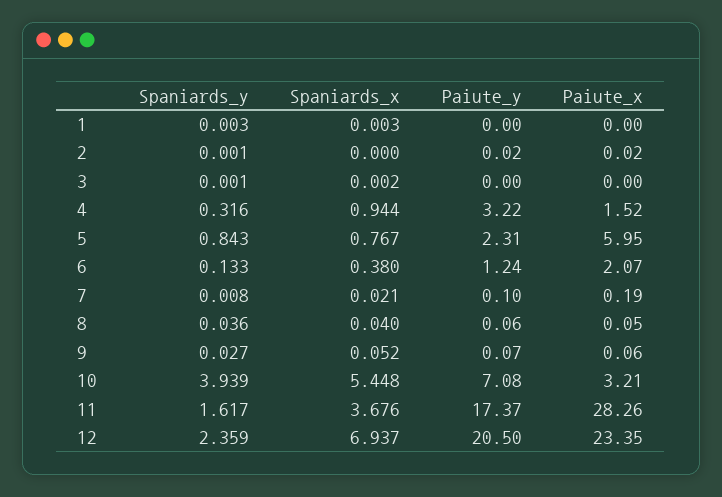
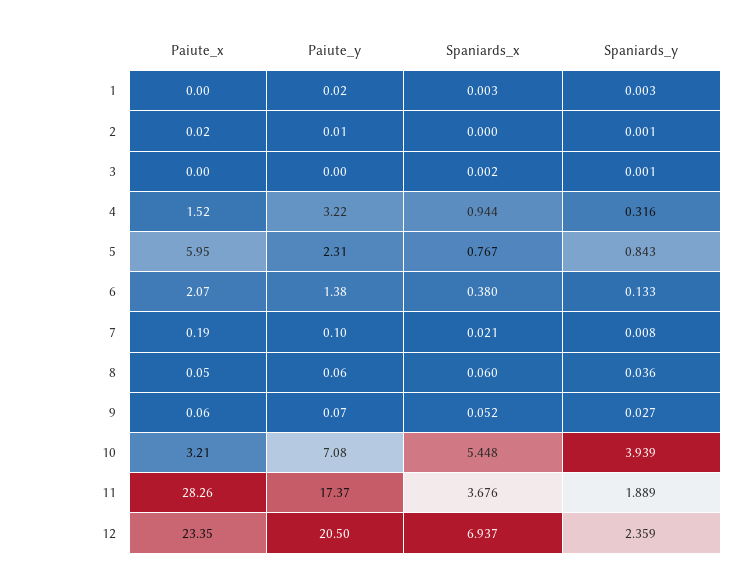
  {
    "Spaniards_y": {
      "1": 0.003,
      "2": 0.001,
      "3": 0.001,
      "4": 0.316,
      "5": 0.843,
      "6": 0.133,
      "7": 0.008,
      "8": 0.036,
      "9": 0.027,
      "10": 3.939,
-     "11": 1.617,
+     "11": 1.889,
      "12": 2.359
    },
    "Spaniards_x": {
      "1": 0.003,
      "2": 0,
      "3": 0.002,
      "4": 0.944,
      "5": 0.767,
      "6": 0.38,
      "7": 0.021,
-     "8": 0.04,
+     "8": 0.06,
      "9": 0.052,
      "10": 5.448,
      "11": 3.676,
      "12": 6.937
    },
    "Paiute_y": {
-     "1": 0,
+     "1": 0.02,
-     "2": 0.02,
+     "2": 0.01,
      "3": 0,
      "4": 3.22,
      "5": 2.31,
-     "6": 1.24,
+     "6": 1.38,
      "7": 0.1,
      "8": 0.06,
      "9": 0.07,
      "10": 7.08,
      "11": 17.37,
      "12": 20.5
    },
    "Paiute_x": {
      "1": 0,
      "2": 0.02,
      "3": 0,
      "4": 1.52,
      "5": 5.95,
      "6": 2.07,
      "7": 0.19,
      "8": 0.05,
      "9": 0.06,
      "10": 3.21,
      "11": 28.26,
      "12": 23.35
    }
  }

